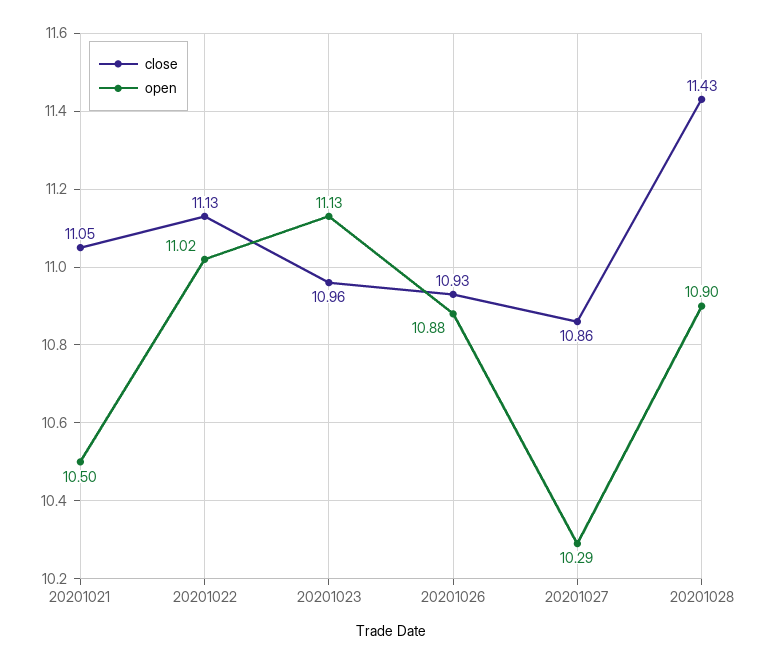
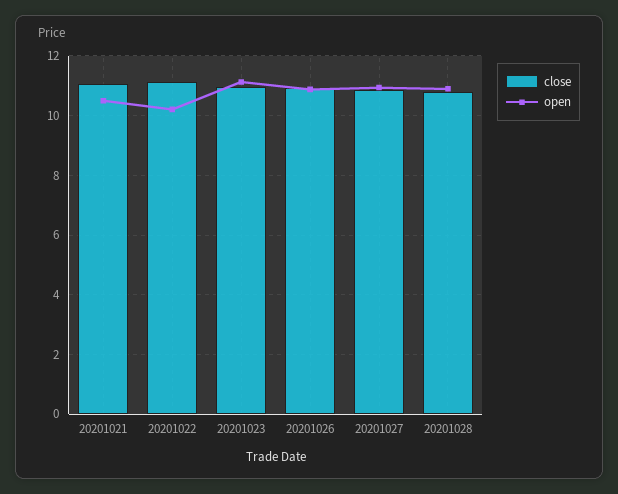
  {
    "close": {
      "20201021": 11.05,
      "20201022": 11.13,
      "20201023": 10.96,
      "20201026": 10.93,
      "20201027": 10.86,
-     "20201028": 11.43
+     "20201028": 10.75
    },
    "open": {
      "20201021": 10.5,
-     "20201022": 11.02,
+     "20201022": 10.25,
      "20201023": 11.13,
      "20201026": 10.88,
-     "20201027": 10.29,
+     "20201027": 11,
      "20201028": 10.9
    }
  }

